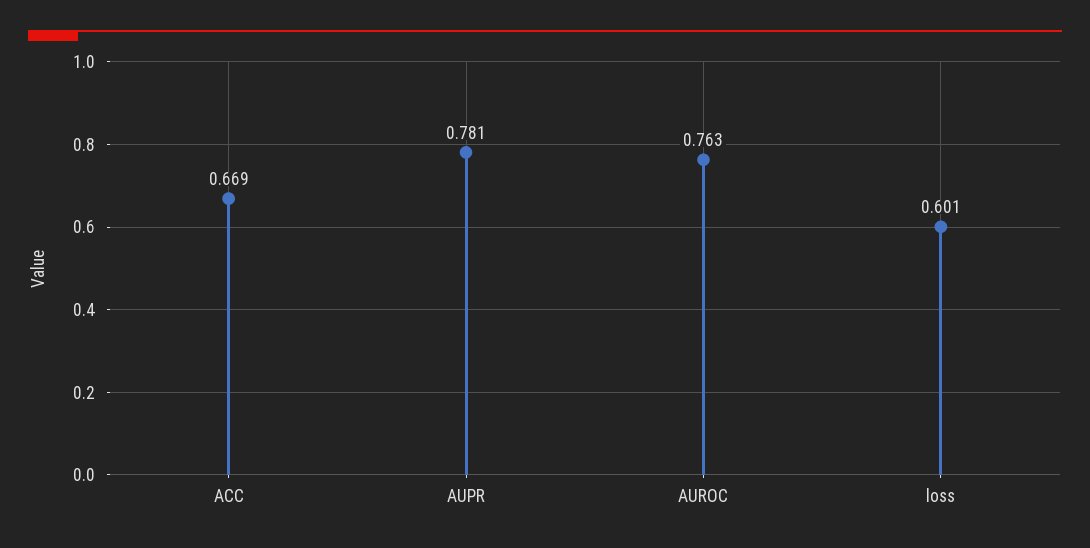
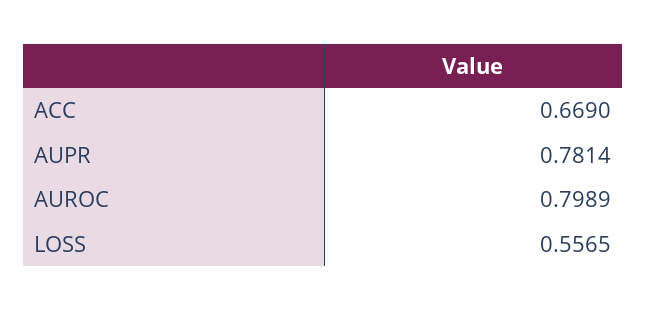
  {
    "ACC": 0.669,
    "AUPR": 0.7814,
-   "AUROC": 0.763,
+   "AUROC": 0.7989,
-   "loss": 0.601
+   "loss": 0.5565
  }

